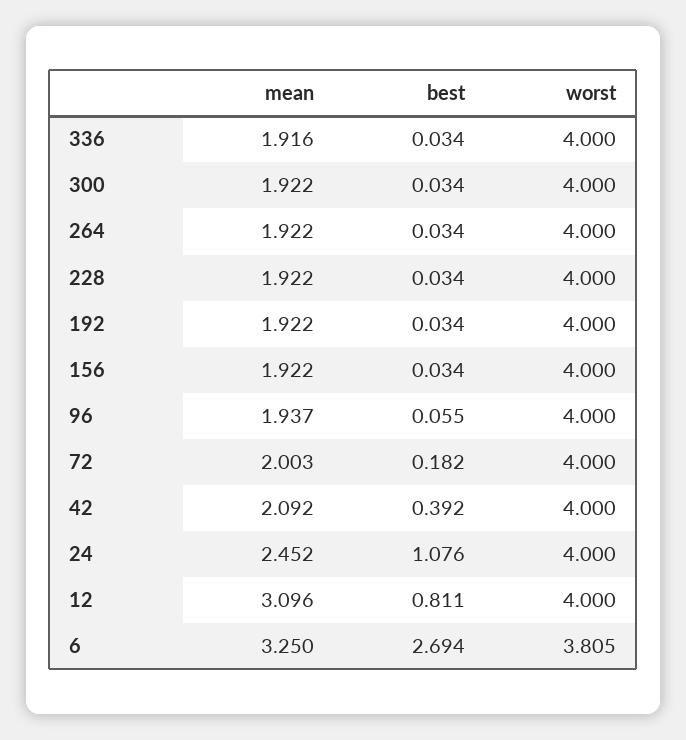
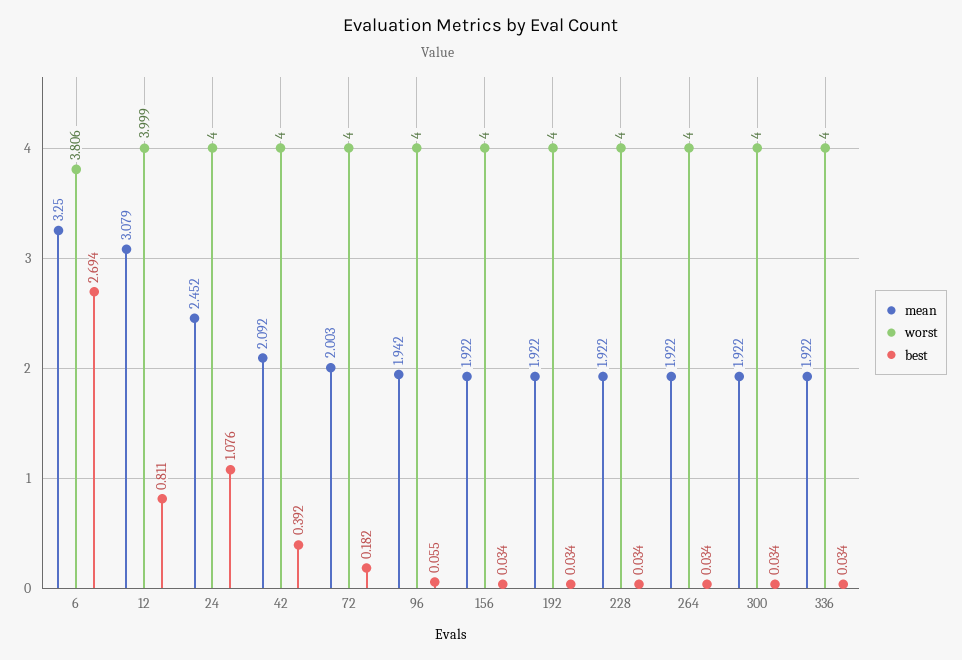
  {
    "mean": {
-     "336": 1.916,
+     "336": 1.922,
      "300": 1.922,
      "264": 1.922,
      "228": 1.922,
      "192": 1.922,
      "156": 1.922,
-     "96": 1.937,
+     "96": 1.942,
      "72": 2.003,
      "42": 2.092,
      "24": 2.452,
-     "12": 3.096,
+     "12": 3.079,
      "6": 3.25
    },
    "best": {
      "336": 0.034,
      "300": 0.034,
      "264": 0.034,
      "228": 0.034,
      "192": 0.034,
      "156": 0.034,
      "96": 0.055,
      "72": 0.182,
      "42": 0.392,
      "24": 1.076,
      "12": 0.811,
      "6": 2.694
    },
    "worst": {
      "336": 4,
      "300": 4,
      "264": 4,
      "228": 4,
      "192": 4,
      "156": 4,
      "96": 4,
      "72": 4,
      "42": 4,
      "24": 4,
-     "12": 4,
+     "12": 3.999,
-     "6": 3.805
+     "6": 3.806
    }
  }

